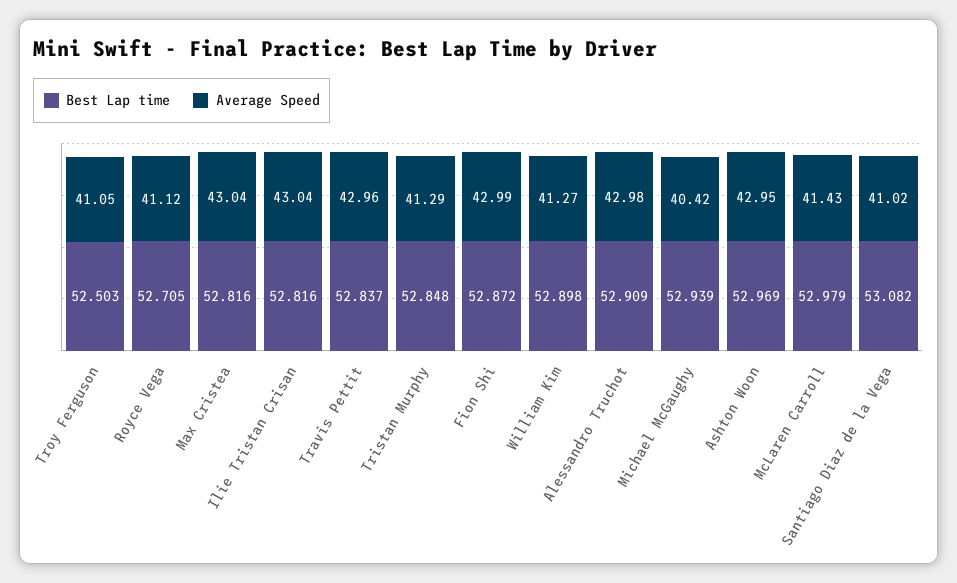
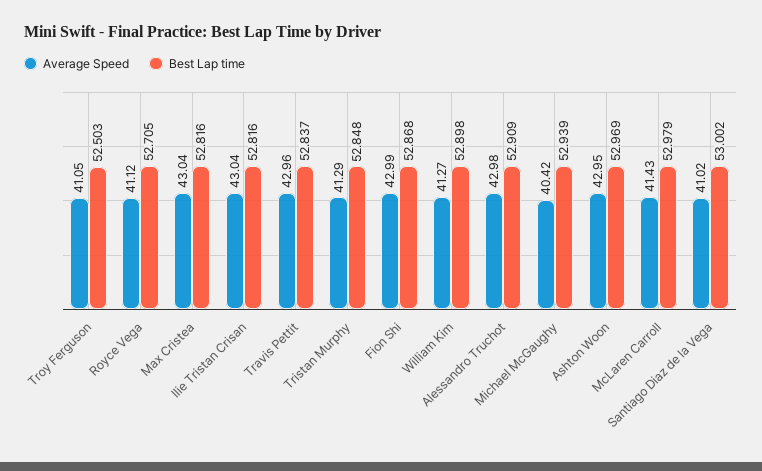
  {
    "Best Lap time": {
      "Troy Ferguson": 52.503,
      "Royce Vega": 52.705,
      "Max Cristea": 52.816,
      "Ilie Tristan Crisan": 52.816,
      "Travis Pettit": 52.837,
      "Tristan Murphy": 52.848,
-     "Fion Shi": 52.872,
+     "Fion Shi": 52.868,
      "William Kim": 52.898,
      "Alessandro Truchot": 52.909,
      "Michael McGaughy": 52.939,
      "Ashton Woon": 52.969,
      "McLaren Carroll": 52.979,
-     "Santiago Diaz de la Vega": 53.082
+     "Santiago Diaz de la Vega": 53.002
    },
    "Average Speed": {
      "Troy Ferguson": 41.05,
      "Royce Vega": 41.12,
      "Max Cristea": 43.04,
      "Ilie Tristan Crisan": 43.04,
      "Travis Pettit": 42.96,
      "Tristan Murphy": 41.29,
      "Fion Shi": 42.99,
      "William Kim": 41.27,
      "Alessandro Truchot": 42.98,
      "Michael McGaughy": 40.42,
      "Ashton Woon": 42.95,
      "McLaren Carroll": 41.43,
      "Santiago Diaz de la Vega": 41.02
    }
  }

